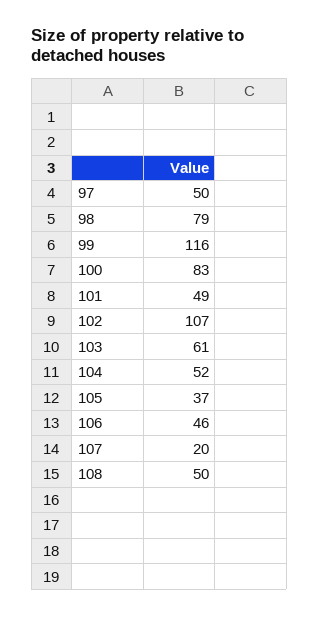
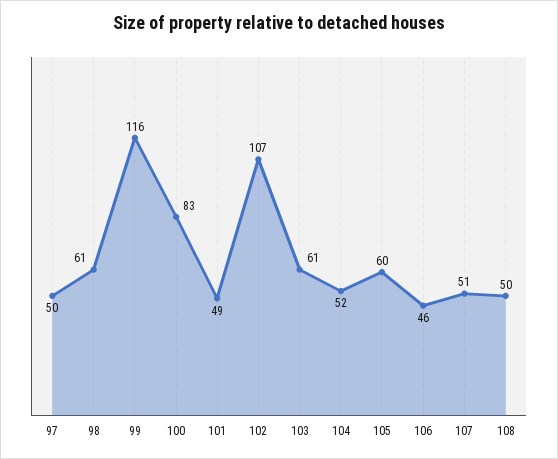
  {
    "97": 50,
-   "98": 79,
+   "98": 61,
    "99": 116,
    "100": 83,
    "101": 49,
    "102": 107,
    "103": 61,
    "104": 52,
-   "105": 37,
+   "105": 60,
    "106": 46,
-   "107": 20,
+   "107": 51,
    "108": 50
  }

